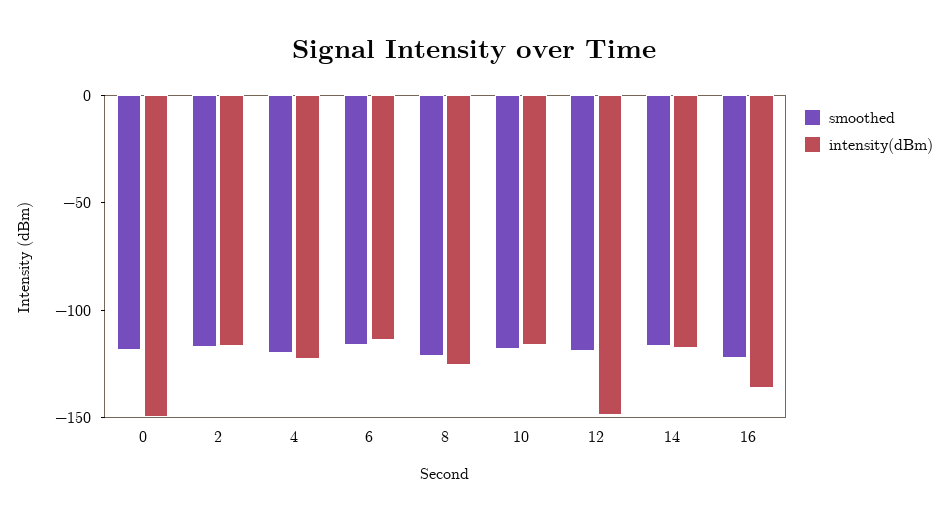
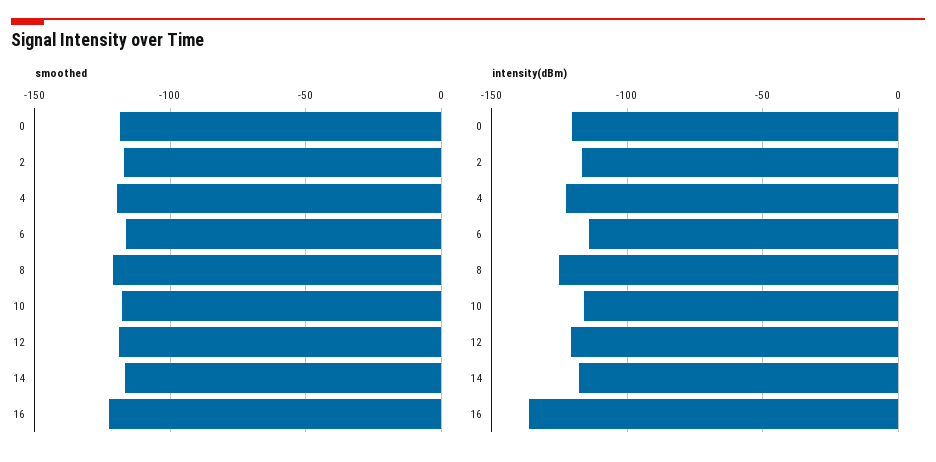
  {
    "smoothed": {
      "0": -120,
      "2": -115,
      "4": -120,
      "6": -115,
      "8": -120,
      "10": -120,
      "12": -120,
      "14": -115,
      "16": -125
    },
    "intensity(dBm)": {
-     "0": -150,
+     "0": -120,
      "2": -115,
      "4": -125,
      "6": -115,
      "8": -125,
      "10": -115,
-     "12": -150,
+     "12": -120,
      "14": -120,
      "16": -135
    }
  }

